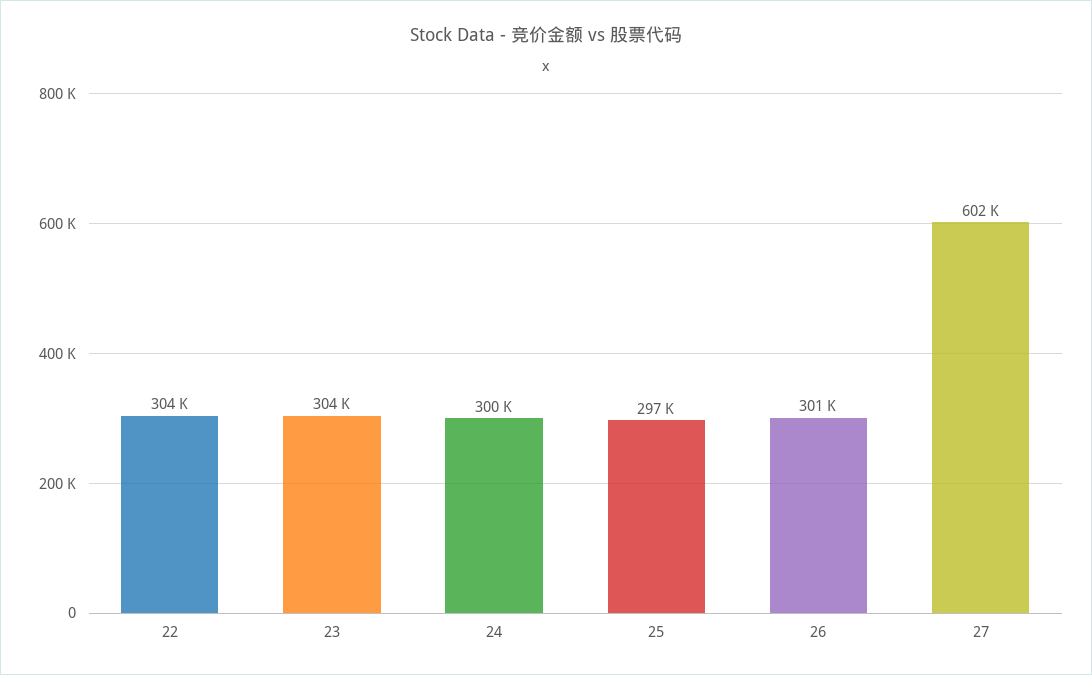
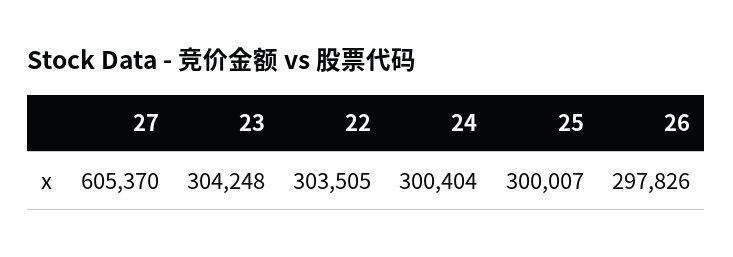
  {
    "22": 303505,
    "23": 304248,
    "24": 300404,
-   "25": 297000,
+   "25": 300007,
-   "26": 301000,
+   "26": 297826,
-   "27": 602000
+   "27": 605370
  }

